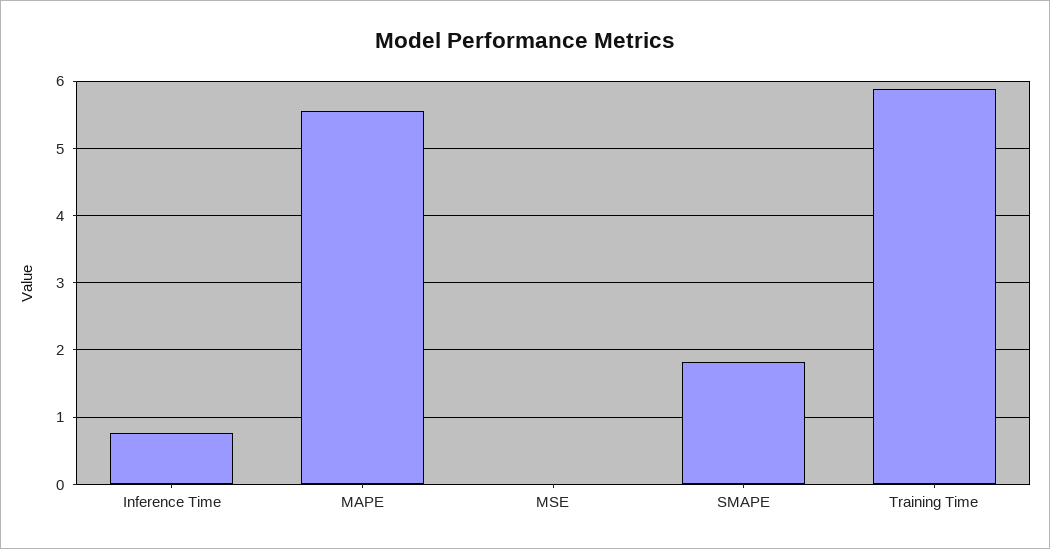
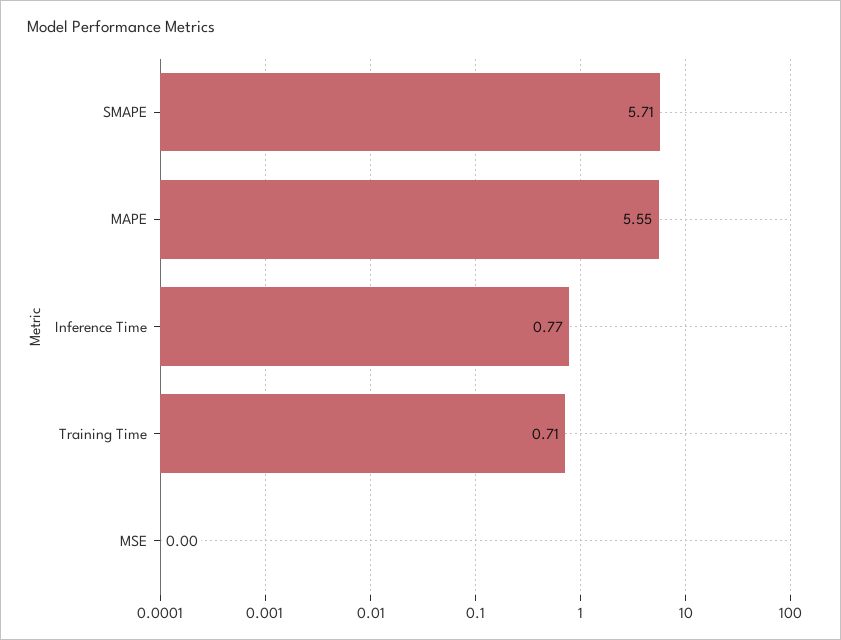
  {
    "Inference Time": 0.77,
    "MAPE": 5.55,
    "MSE": 0,
-   "SMAPE": 1.8,
+   "SMAPE": 5.71,
-   "Training Time": 5.9
+   "Training Time": 0.71
  }

